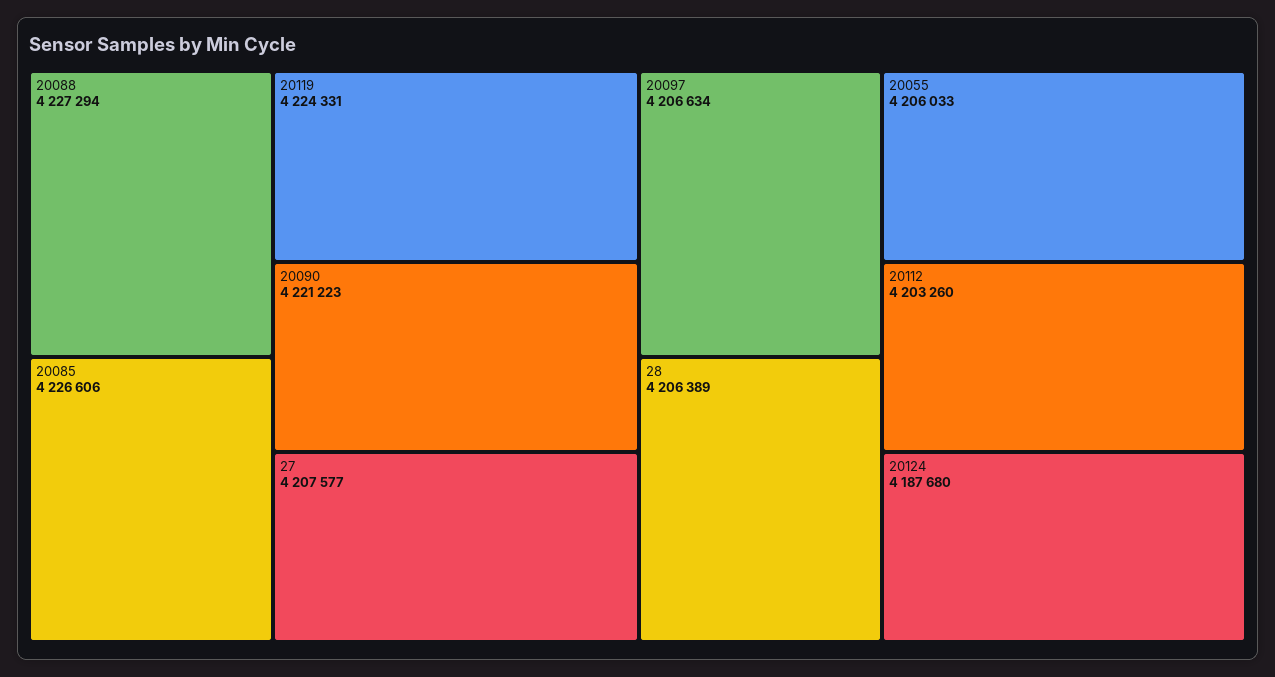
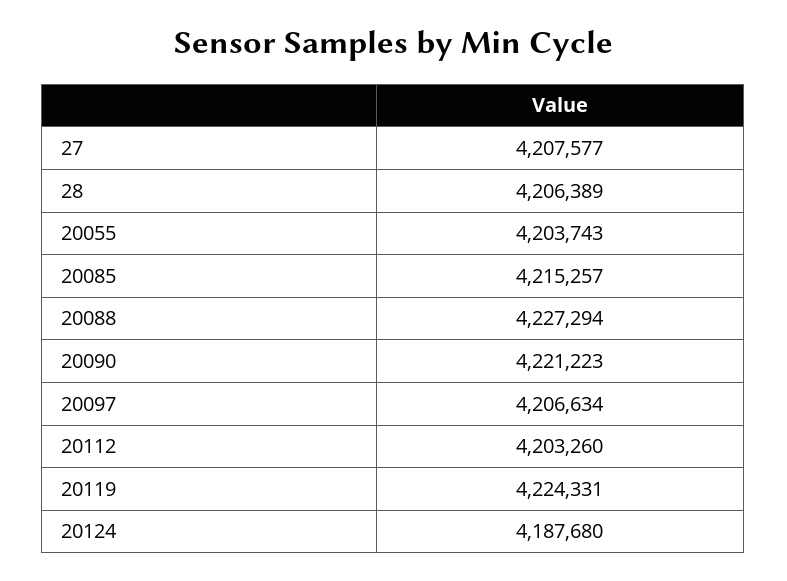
  {
    "20088": 4227294,
-   "20085": 4226606,
+   "20085": 4215257,
    "20119": 4224331,
    "20090": 4221223,
    "27": 4207577,
    "20097": 4206634,
    "28": 4206389,
-   "20055": 4206033,
+   "20055": 4203743,
    "20112": 4203260,
    "20124": 4187680
  }

